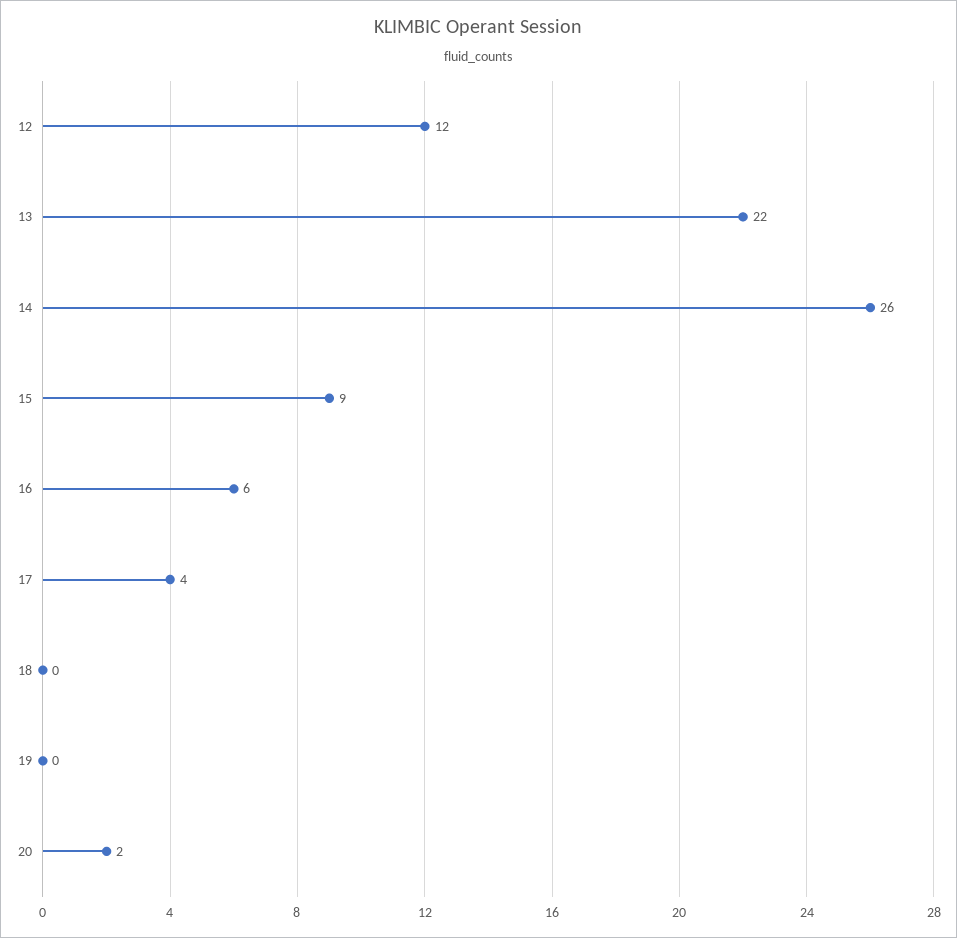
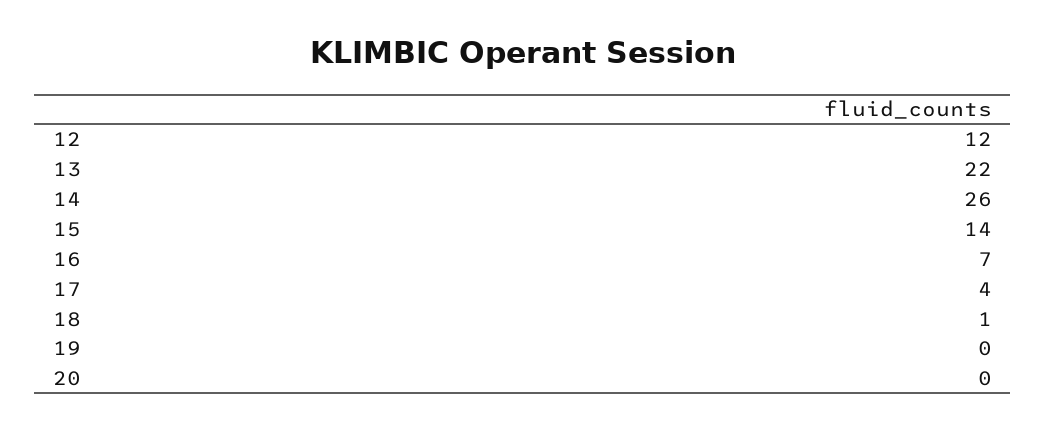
  {
    "12": 12,
    "13": 22,
    "14": 26,
-   "15": 9,
+   "15": 14,
-   "16": 6,
+   "16": 7,
    "17": 4,
-   "18": 0,
+   "18": 1,
    "19": 0,
-   "20": 2
+   "20": 0
  }

